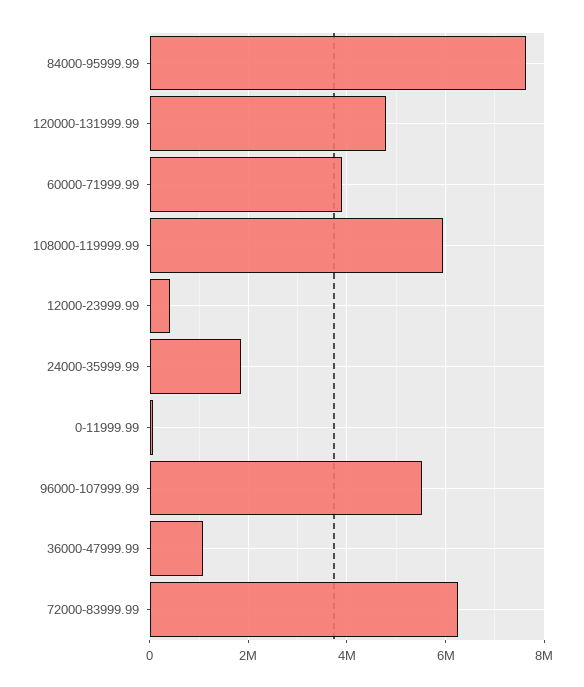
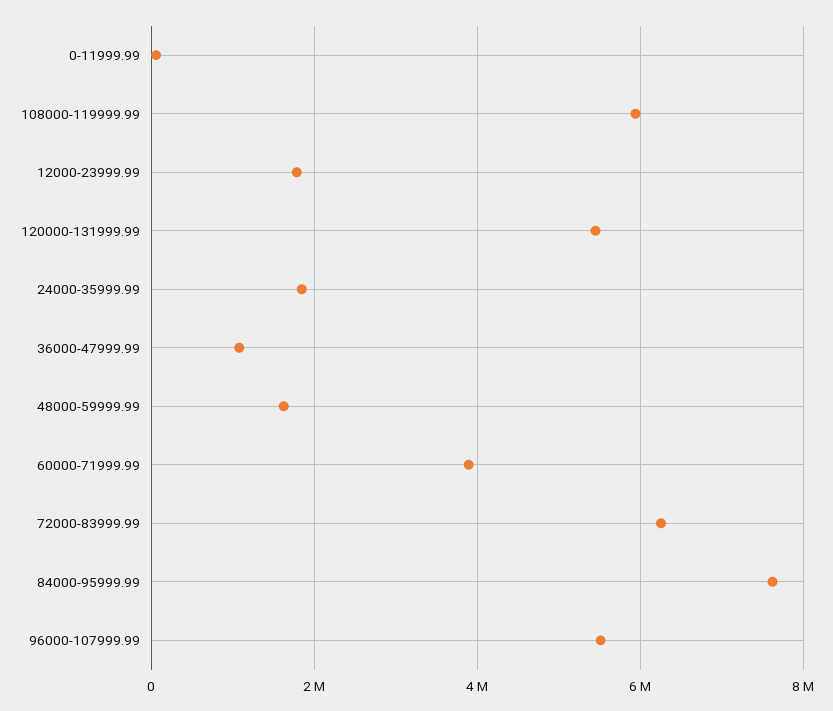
  {
    "84000-95999.99": 7600000,
-   "120000-131999.99": 4800000,
+   "120000-131999.99": 5400000,
    "60000-71999.99": 3800000,
    "108000-119999.99": 6000000,
-   "12000-23999.99": 400000,
+   "12000-23999.99": 1800000,
    "24000-35999.99": 1800000,
    "0-11999.99": 0,
    "96000-107999.99": 5600000,
    "36000-47999.99": 1000000,
-   "72000-83999.99": 6200000
+   "72000-83999.99": 6200000,
+   "48000-59999.99": 1600000
  }

